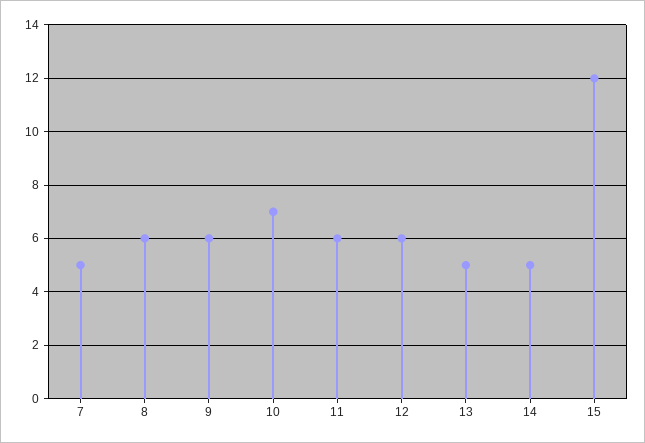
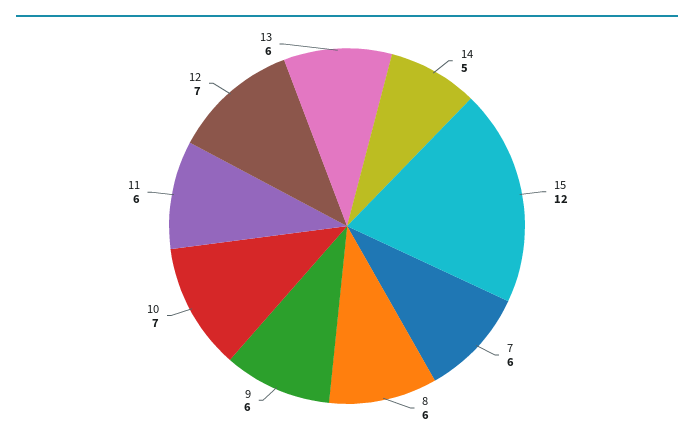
  {
-   "7": 5,
+   "7": 6,
    "8": 6,
    "9": 6,
    "10": 7,
    "11": 6,
-   "12": 6,
+   "12": 7,
-   "13": 5,
+   "13": 6,
    "14": 5,
    "15": 12
  }

